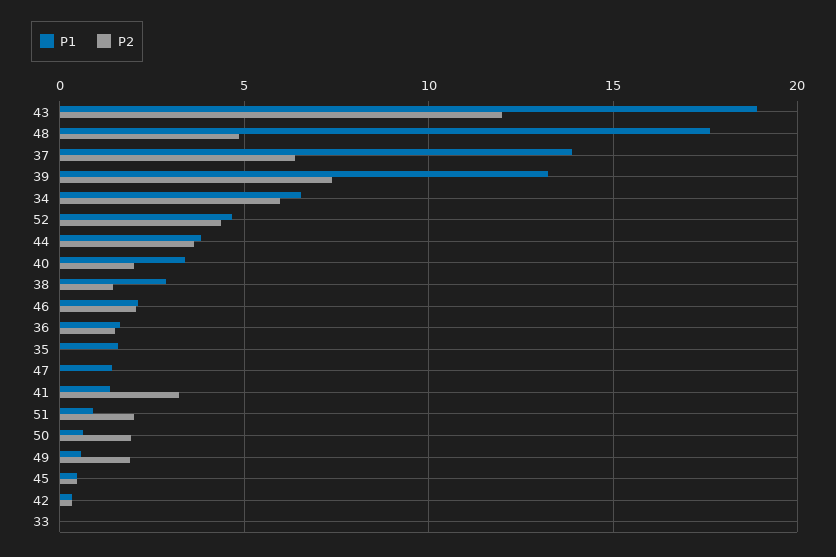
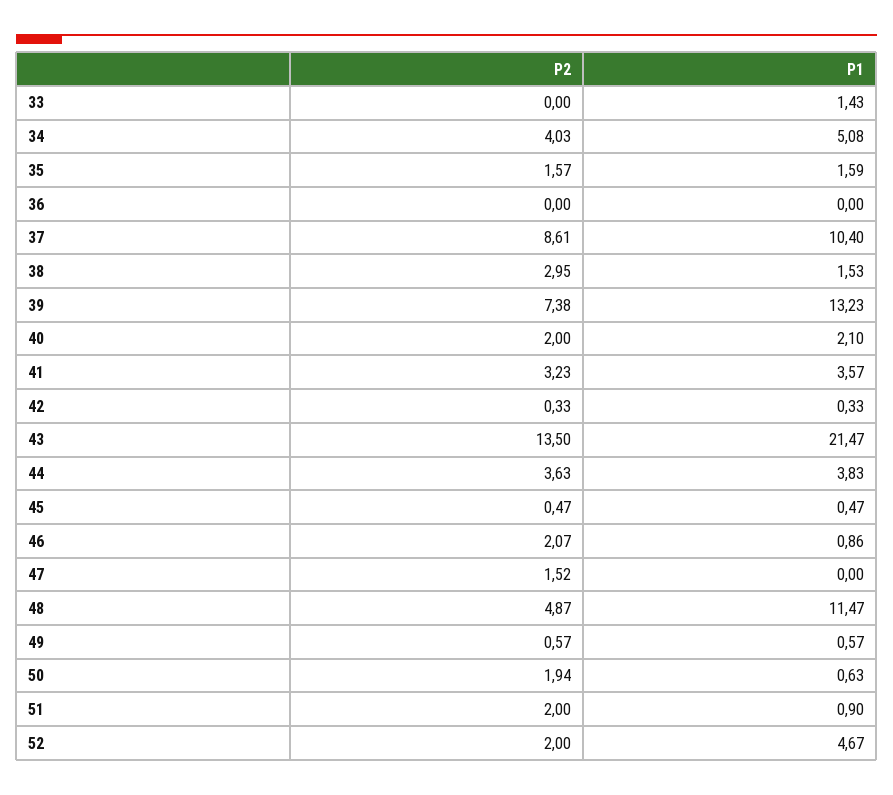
  {
    "P1": {
-     "43": 19,
+     "43": 21.47,
-     "48": 17.5,
+     "48": 11.47,
-     "37": 14,
+     "37": 10.4,
      "39": 13.23,
-     "34": 6.5,
+     "34": 5.08,
      "52": 4.67,
      "44": 3.83,
-     "40": 3.5,
+     "40": 2.1,
-     "38": 3,
+     "38": 1.53,
-     "46": 2,
+     "46": 0.86,
-     "36": 1.5,
+     "36": 0,
      "35": 1.59,
-     "47": 1.5,
+     "47": 0,
-     "41": 1.5,
+     "41": 3.57,
      "51": 0.9,
      "50": 0.63,
      "49": 0.57,
      "45": 0.47,
      "42": 0.33,
-     "33": 0
+     "33": 1.43
    },
    "P2": {
-     "43": 12,
+     "43": 13.5,
      "48": 4.87,
-     "37": 6.5,
+     "37": 8.61,
      "39": 7.38,
-     "34": 6,
+     "34": 4.03,
-     "52": 4.5,
+     "52": 2,
      "44": 3.63,
      "40": 2,
-     "38": 1.5,
+     "38": 2.95,
      "46": 2.07,
-     "36": 1.5,
+     "36": 0,
-     "35": 0,
+     "35": 1.57,
-     "47": 0,
+     "47": 1.52,
      "41": 3.23,
      "51": 2,
      "50": 1.94,
-     "49": 2,
+     "49": 0.57,
      "45": 0.47,
      "42": 0.33,
      "33": 0
    }
  }

